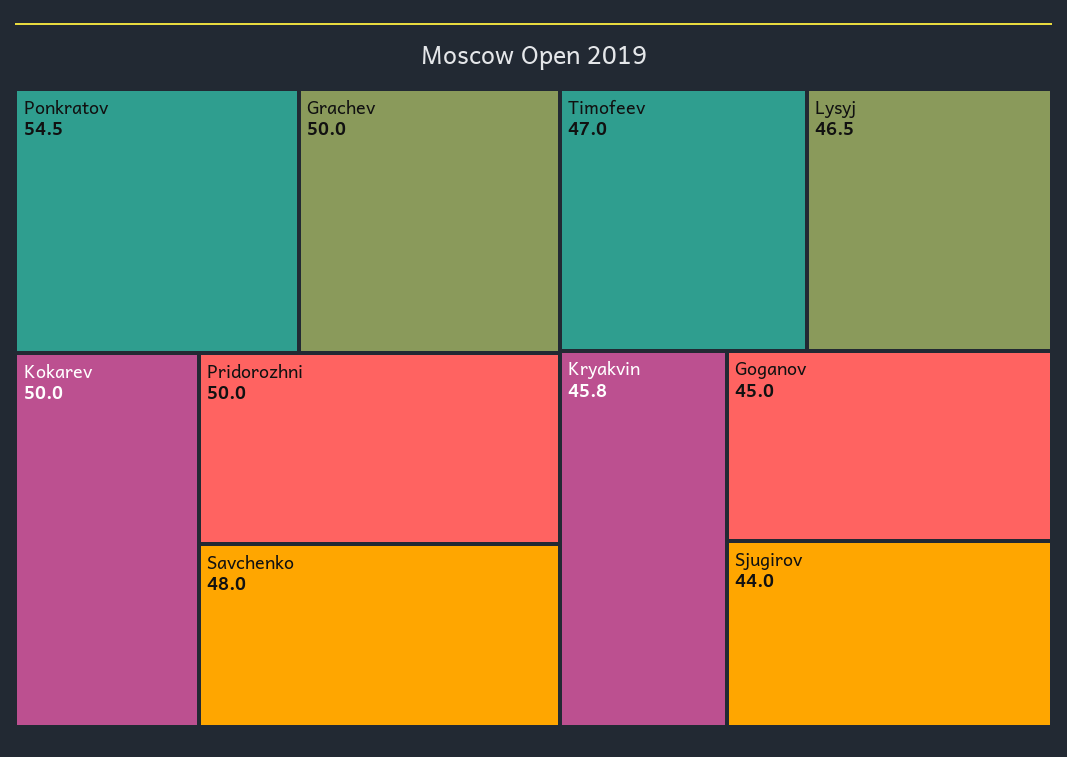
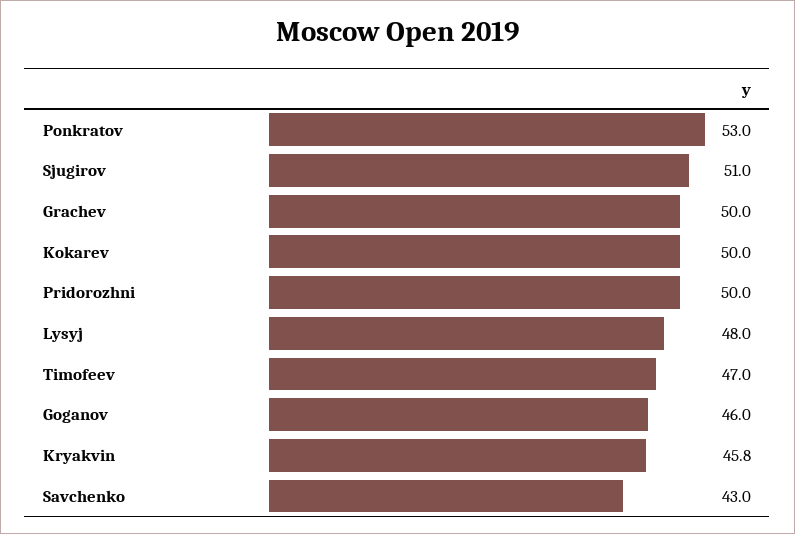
  {
-   "Ponkratov": 54.5,
+   "Ponkratov": 53,
    "Grachev": 50,
    "Kokarev": 50,
    "Pridorozhni": 50,
-   "Savchenko": 48,
+   "Savchenko": 43,
    "Timofeev": 47,
-   "Lysyj": 46.5,
+   "Lysyj": 48,
    "Kryakvin": 45.8,
-   "Goganov": 45,
+   "Goganov": 46,
-   "Sjugirov": 44
+   "Sjugirov": 51
  }

